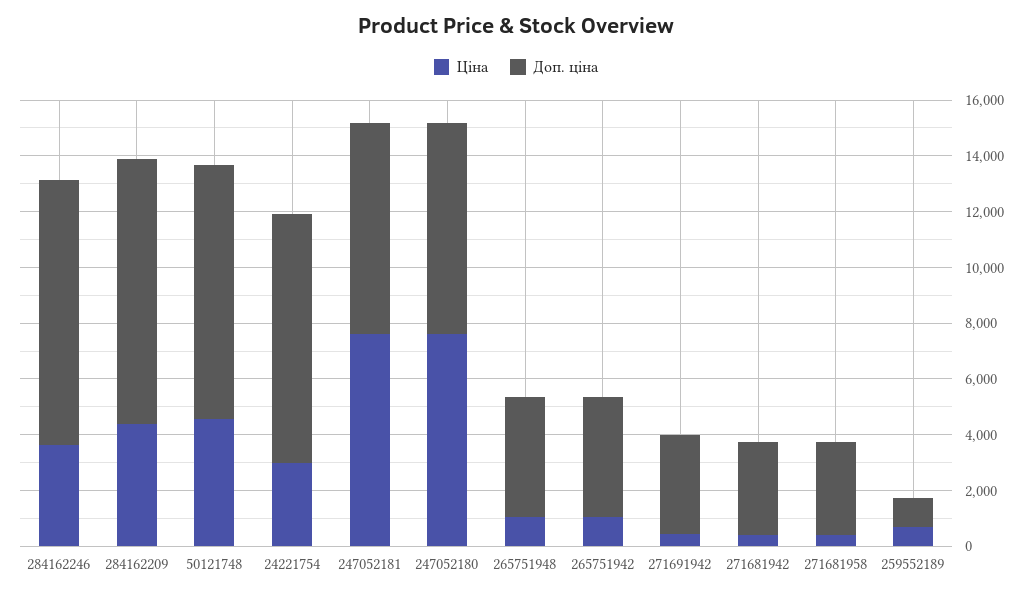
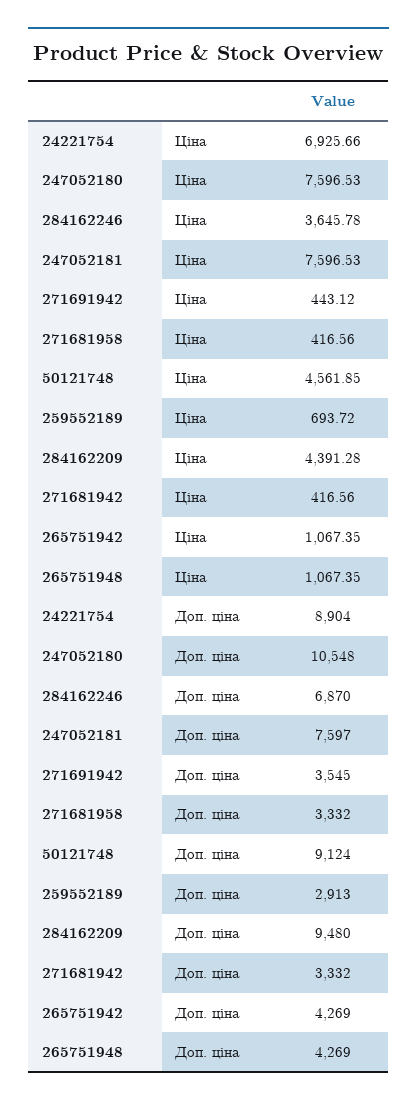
  {
    "Ціна": {
      "284162246": 3645.78,
      "284162209": 4391.28,
      "50121748": 4561.85,
-     "24221754": 3000,
+     "24221754": 6925.66,
      "247052181": 7596.53,
      "247052180": 7596.53,
      "265751948": 1067.35,
      "265751942": 1067.35,
      "271691942": 443.12,
      "271681942": 416.56,
      "271681958": 416.56,
      "259552189": 693.72
    },
    "Доп. ціна": {
-     "284162246": 9500,
+     "284162246": 6870,
      "284162209": 9480,
      "50121748": 9124,
      "24221754": 8904,
      "247052181": 7597,
-     "247052180": 7500,
+     "247052180": 10548,
      "265751948": 4269,
      "265751942": 4269,
      "271691942": 3545,
      "271681942": 3332,
      "271681958": 3332,
-     "259552189": 1000
+     "259552189": 2913
    }
  }

